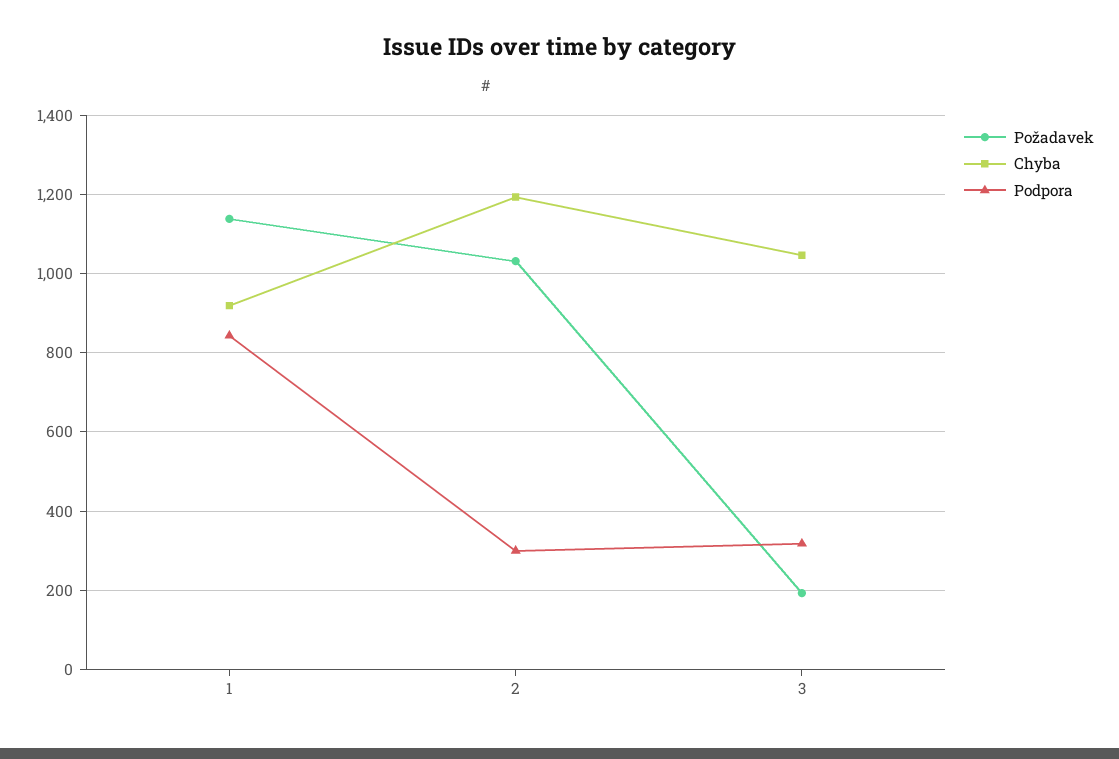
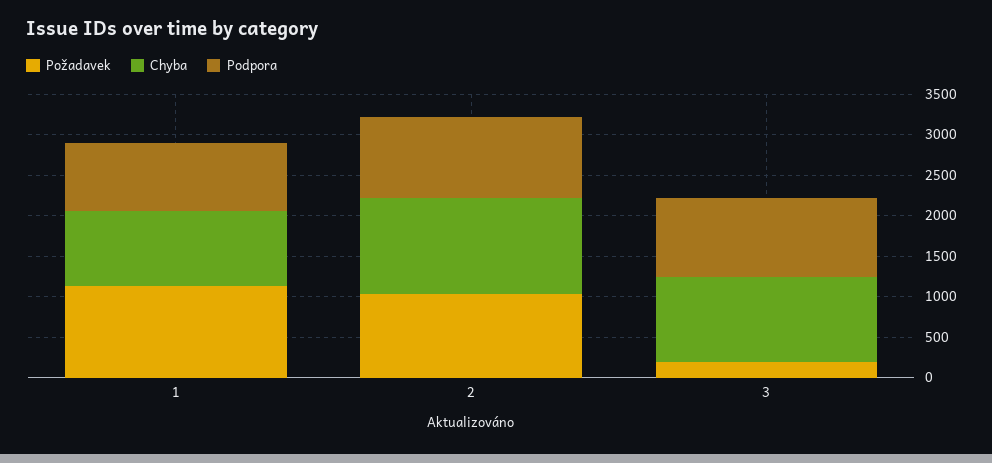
  {
    "Požadavek": {
      "1": 1140,
      "2": 1040,
      "3": 200
    },
    "Chyba": {
      "1": 920,
      "2": 1200,
      "3": 1040
    },
    "Podpora": {
      "1": 840,
-     "2": 300,
+     "2": 1000,
-     "3": 320
+     "3": 1000
    }
  }

